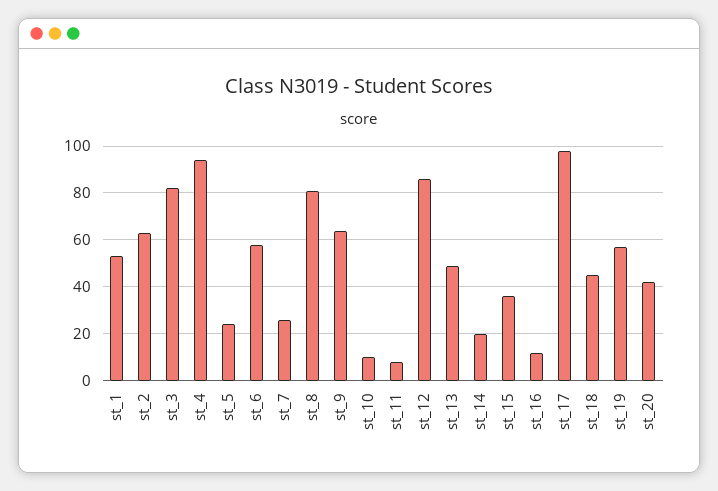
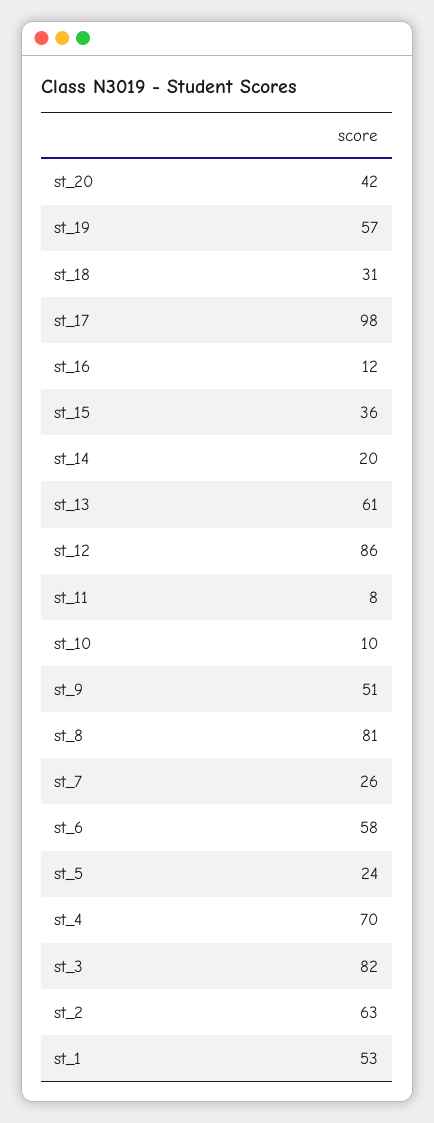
  {
    "st_1": 53,
    "st_2": 63,
    "st_3": 82,
-   "st_4": 95,
+   "st_4": 70,
    "st_5": 24,
    "st_6": 58,
    "st_7": 26,
    "st_8": 81,
-   "st_9": 65,
+   "st_9": 51,
    "st_10": 10,
    "st_11": 8,
    "st_12": 86,
-   "st_13": 50,
+   "st_13": 61,
    "st_14": 20,
    "st_15": 36,
    "st_16": 12,
    "st_17": 98,
-   "st_18": 45,
+   "st_18": 31,
    "st_19": 57,
    "st_20": 42
  }

